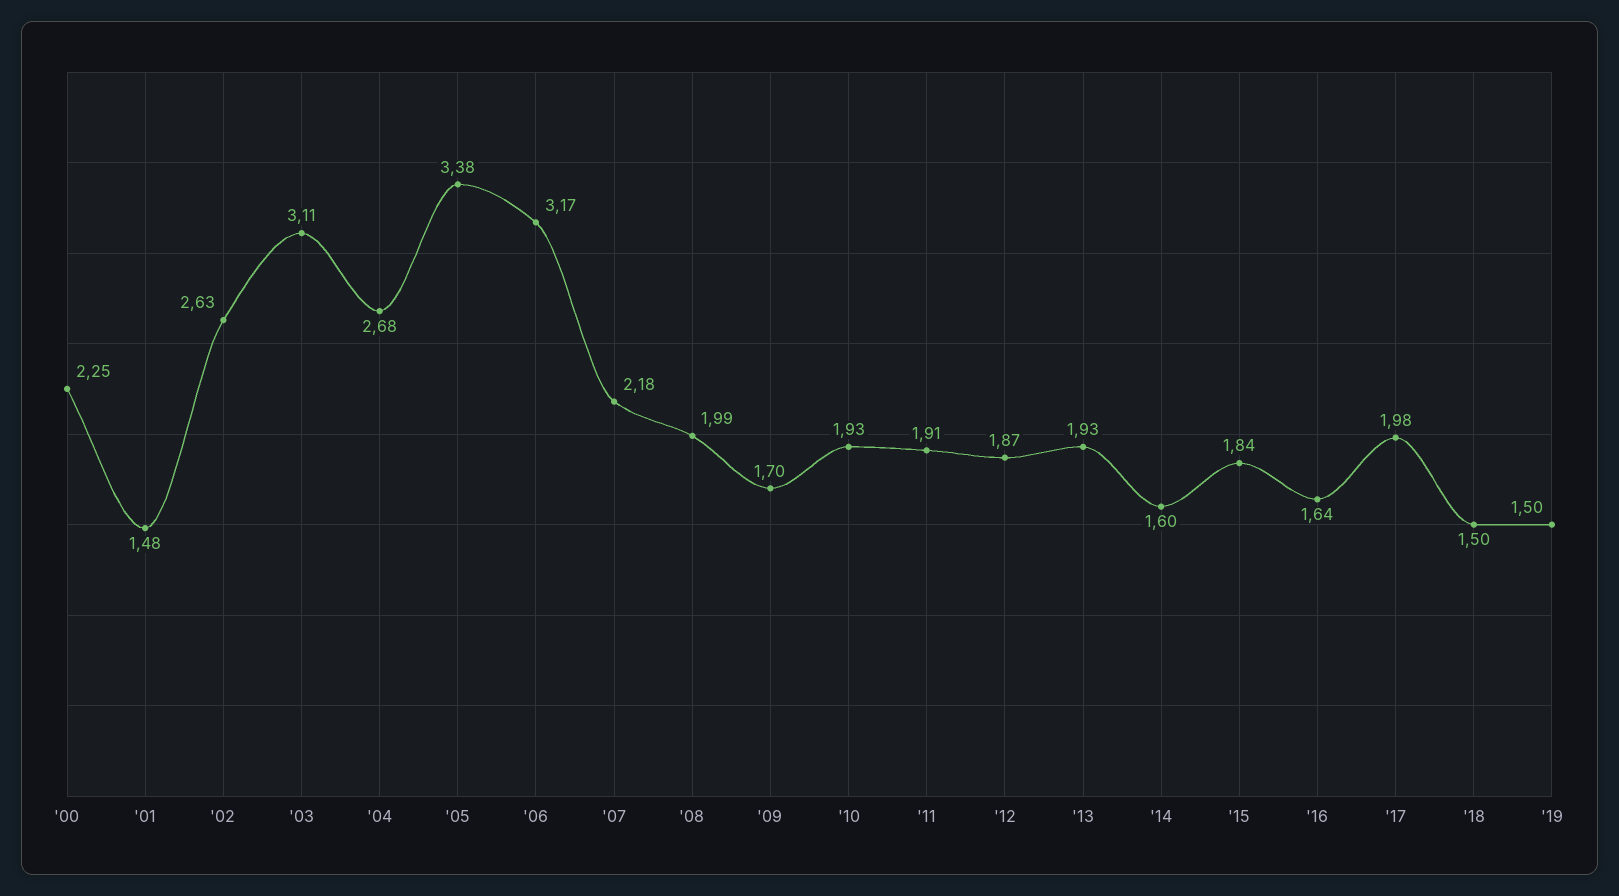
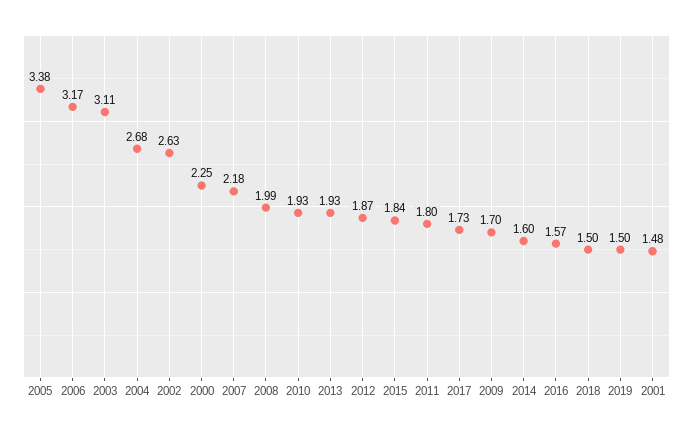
  {
    "'00": 2.25,
    "'01": 1.48,
    "'02": 2.63,
    "'03": 3.11,
    "'04": 2.68,
    "'05": 3.38,
    "'06": 3.17,
    "'07": 2.18,
    "'08": 1.99,
    "'09": 1.7,
    "'10": 1.93,
-   "'11": 1.91,
+   "'11": 1.8,
    "'12": 1.87,
    "'13": 1.93,
    "'14": 1.6,
    "'15": 1.84,
-   "'16": 1.64,
+   "'16": 1.57,
-   "'17": 1.98,
+   "'17": 1.73,
    "'18": 1.5,
    "'19": 1.5
  }

